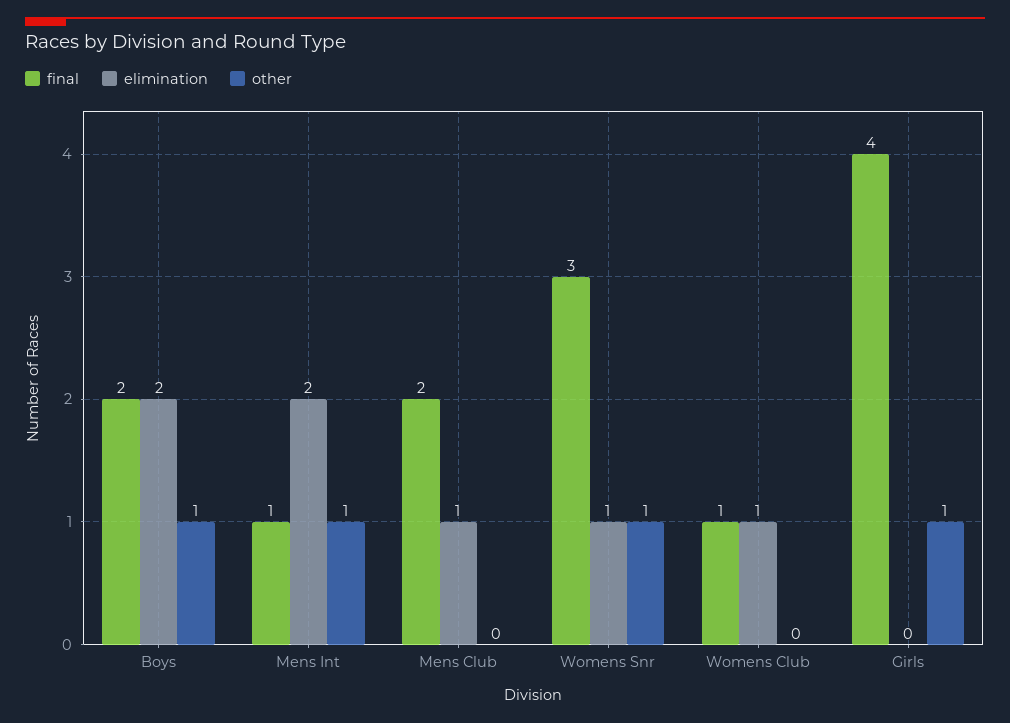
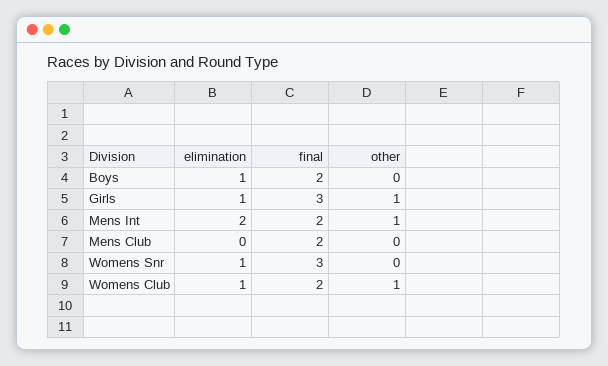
  {
    "final": {
      "Boys": 2,
-     "Mens Int": 1,
+     "Mens Int": 2,
      "Mens Club": 2,
      "Womens Snr": 3,
-     "Womens Club": 1,
+     "Womens Club": 2,
-     "Girls": 4
+     "Girls": 3
    },
    "elimination": {
-     "Boys": 2,
+     "Boys": 1,
      "Mens Int": 2,
-     "Mens Club": 1,
+     "Mens Club": 0,
      "Womens Snr": 1,
      "Womens Club": 1,
-     "Girls": 0
+     "Girls": 1
    },
    "other": {
-     "Boys": 1,
+     "Boys": 0,
      "Mens Int": 1,
      "Mens Club": 0,
-     "Womens Snr": 1,
+     "Womens Snr": 0,
-     "Womens Club": 0,
+     "Womens Club": 1,
      "Girls": 1
    }
  }

